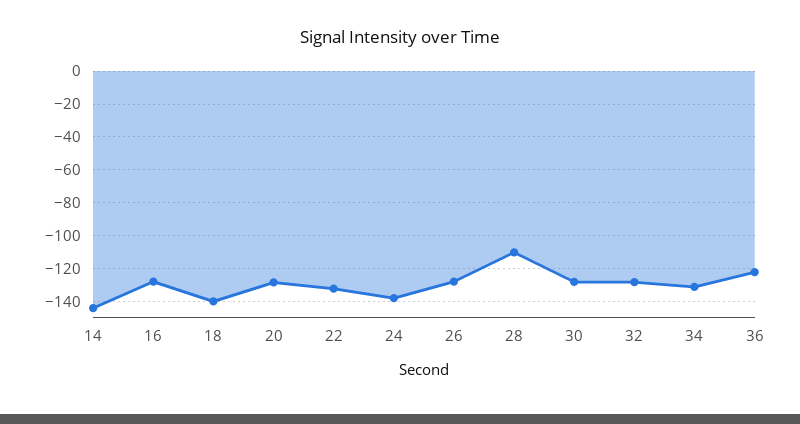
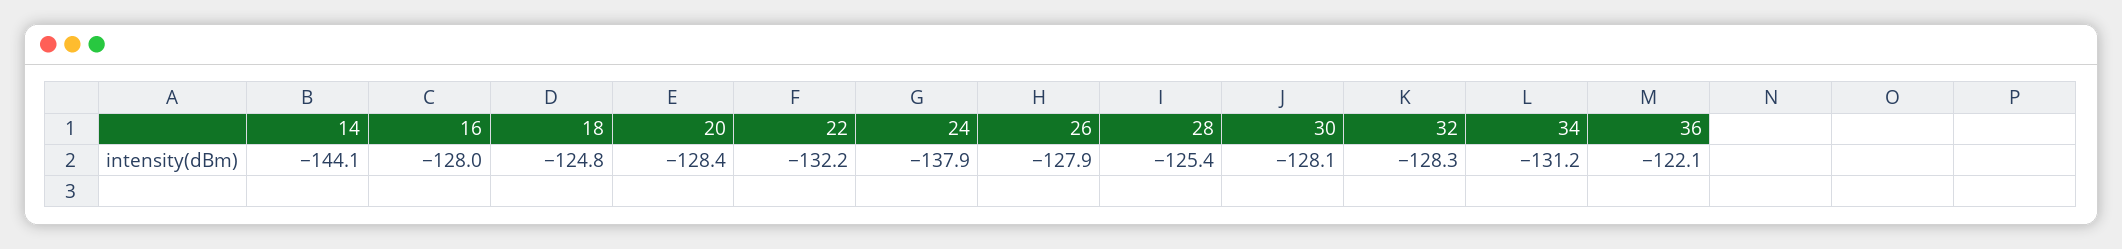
  {
    "14": -144.1,
    "16": -128,
-   "18": -140,
+   "18": -124.8,
    "20": -128.4,
    "22": -132.2,
    "24": -137.9,
    "26": -127.9,
-   "28": -110,
+   "28": -125.4,
    "30": -128.1,
    "32": -128.3,
    "34": -131.2,
    "36": -122.1
  }

